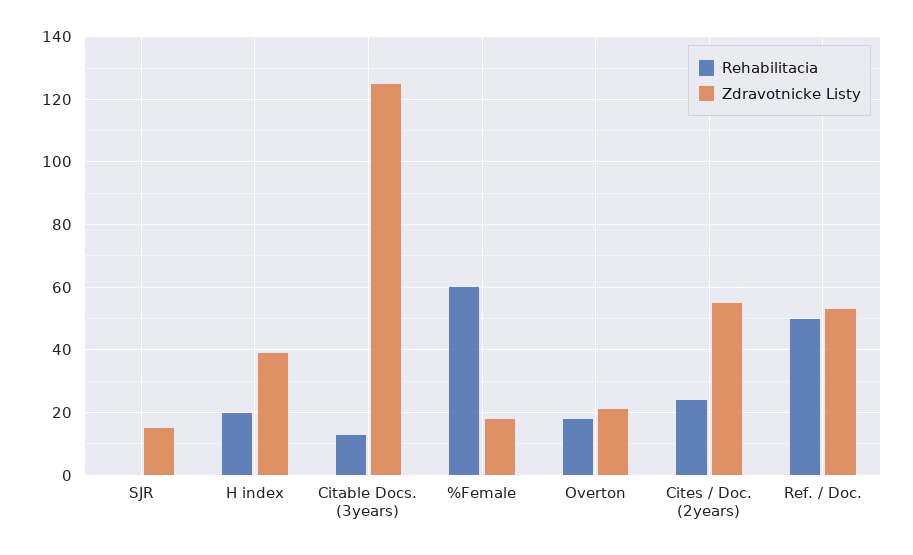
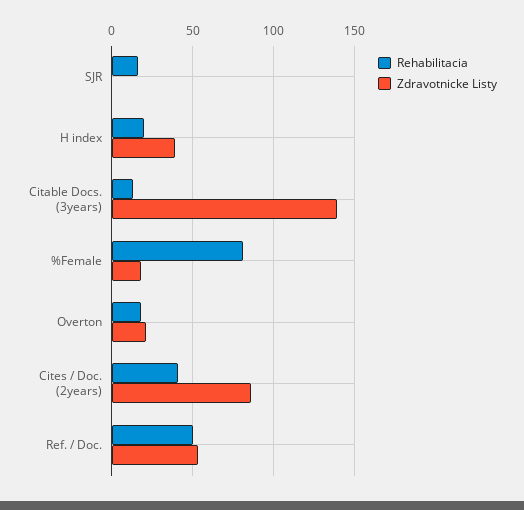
  {
    "Rehabilitacia": {
-     "SJR": 0,
+     "SJR": 15,
      "H index": 20,
      "Citable Docs. (3years)": 15,
-     "%Female": 60,
+     "%Female": 80,
      "Overton": 20,
-     "Cites / Doc. (2years)": 25,
+     "Cites / Doc. (2years)": 40,
      "Ref. / Doc.": 50
    },
    "Zdravotnicke Listy": {
-     "SJR": 15,
+     "SJR": 0,
      "H index": 40,
-     "Citable Docs. (3years)": 125,
+     "Citable Docs. (3years)": 140,
      "%Female": 20,
      "Overton": 20,
-     "Cites / Doc. (2years)": 55,
+     "Cites / Doc. (2years)": 85,
      "Ref. / Doc.": 55
    }
  }

